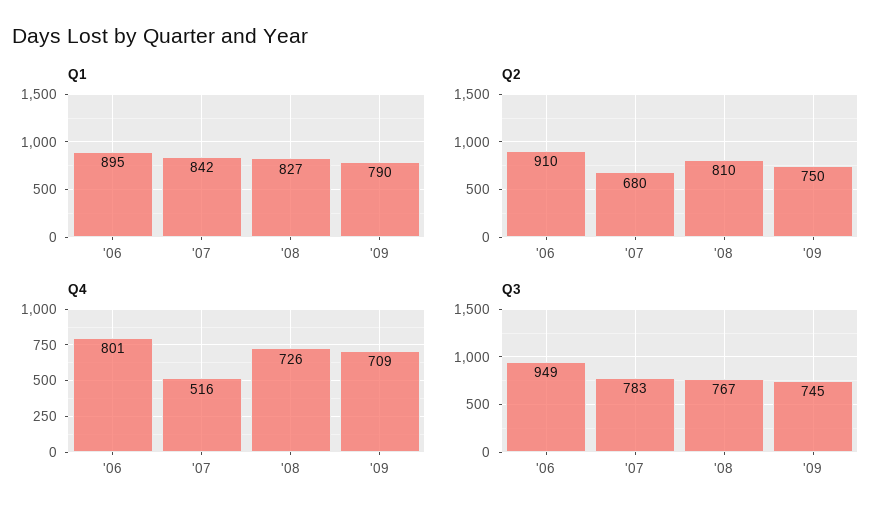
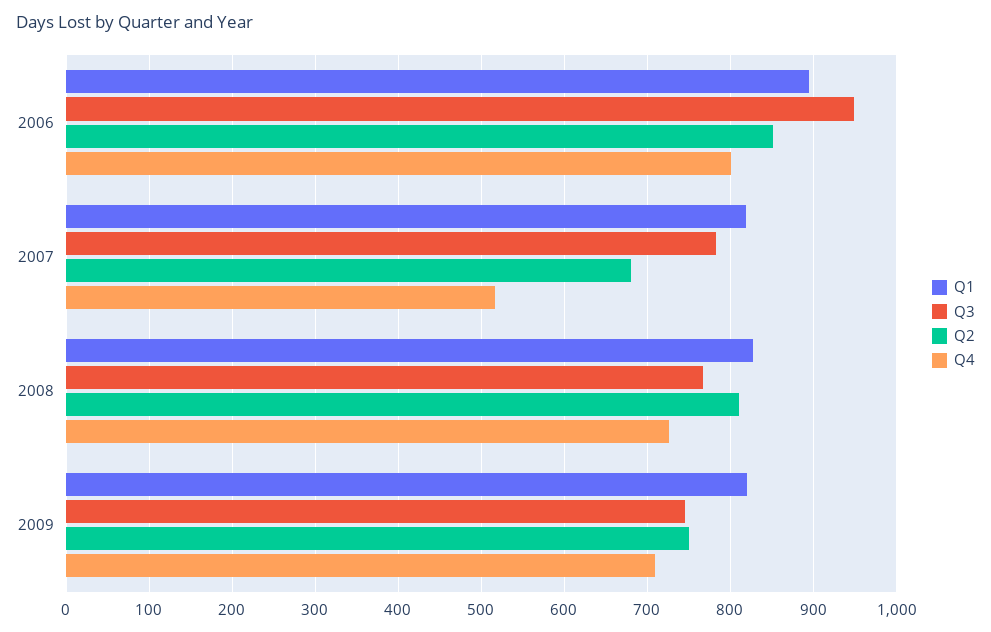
  {
    "Q1": {
      "'06": 895,
-     "'07": 842,
+     "'07": 820,
      "'08": 827,
-     "'09": 790
+     "'09": 820
    },
    "Q2": {
-     "'06": 910,
+     "'06": 850,
      "'07": 680,
      "'08": 810,
      "'09": 750
    },
    "Q4": {
      "'06": 801,
      "'07": 516,
      "'08": 726,
      "'09": 709
    },
    "Q3": {
      "'06": 949,
      "'07": 783,
      "'08": 767,
      "'09": 745
    }
  }

